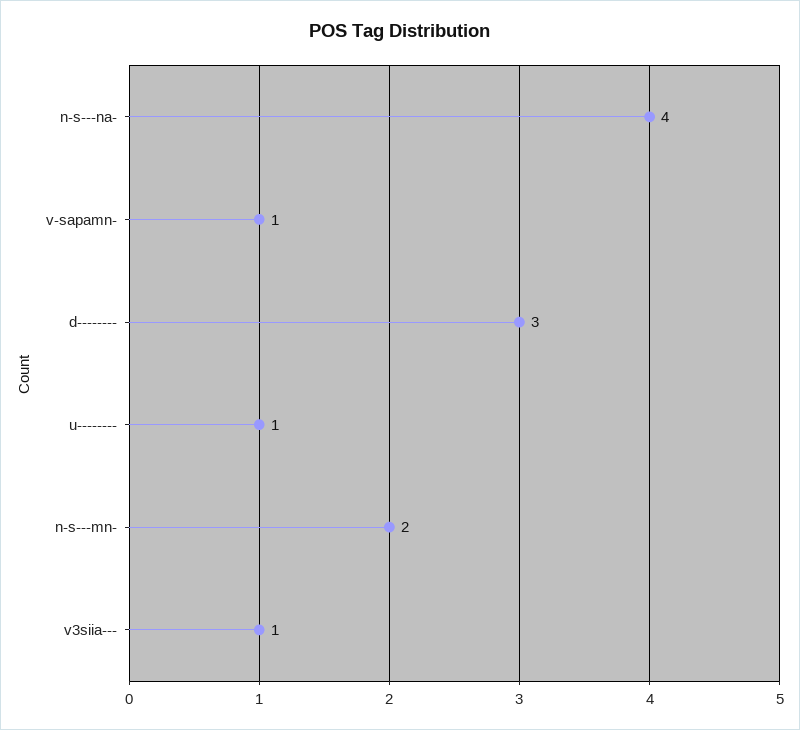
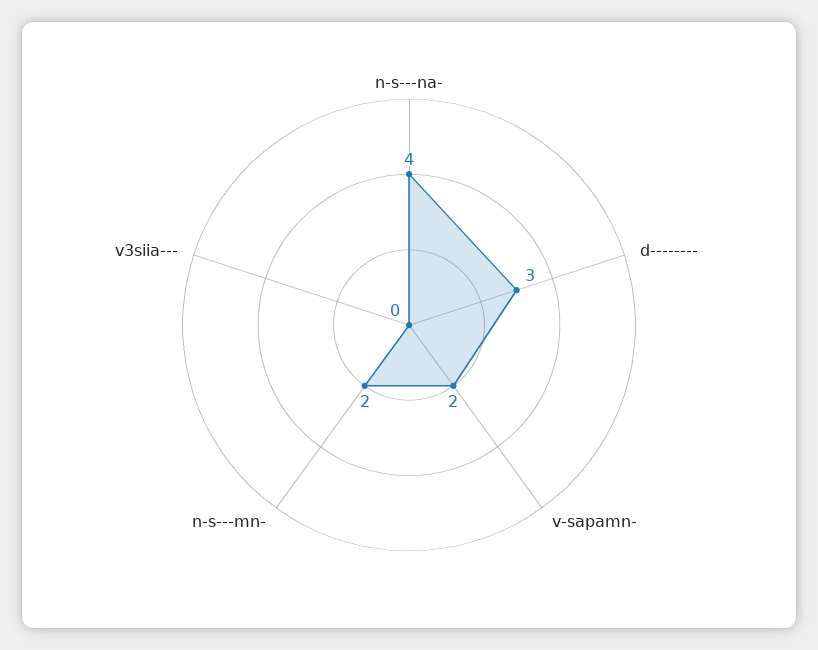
  {
    "n-s---na-": 4,
-   "v-sapamn-": 1,
+   "v-sapamn-": 2,
    "d--------": 3,
-   "u--------": 1,
    "n-s---mn-": 2,
-   "v3siia---": 1
+   "v3siia---": 0
  }

